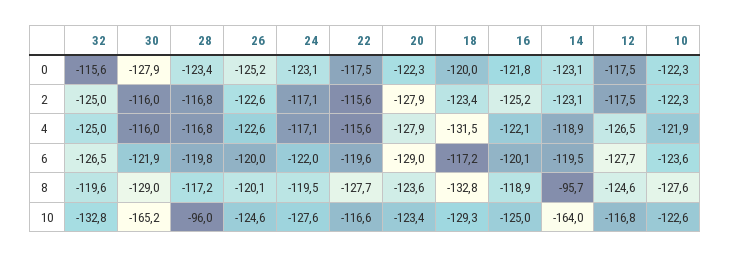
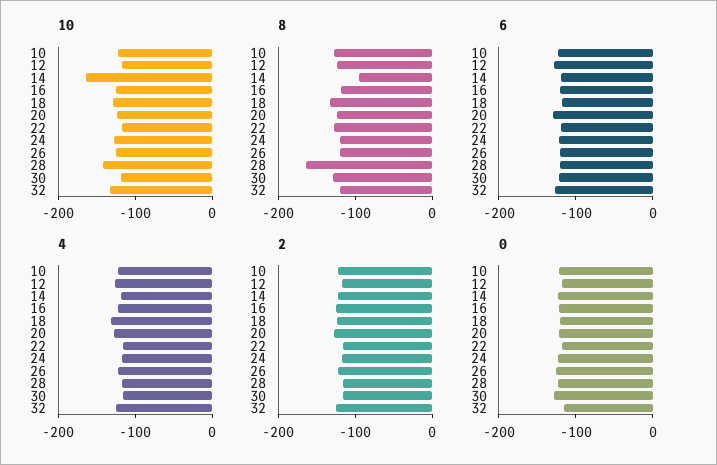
  {
    "0": {
      "32": -115.6,
      "30": -127.9,
      "28": -123.4,
      "26": -125.2,
      "24": -123.1,
      "22": -117.5,
      "20": -122.3,
      "18": -120,
      "16": -121.8,
      "14": -123.1,
      "12": -117.5,
      "10": -122.3
    },
    "2": {
      "32": -125,
      "30": -116,
      "28": -116.8,
      "26": -122.6,
      "24": -117.1,
      "22": -115.6,
      "20": -127.9,
      "18": -123.4,
      "16": -125.2,
      "14": -123.1,
      "12": -117.5,
      "10": -122.3
    },
    "4": {
      "32": -125,
      "30": -116,
      "28": -116.8,
      "26": -122.6,
      "24": -117.1,
      "22": -115.6,
      "20": -127.9,
      "18": -131.5,
      "16": -122.1,
      "14": -118.9,
      "12": -126.5,
      "10": -121.9
    },
    "6": {
      "32": -126.5,
      "30": -121.9,
      "28": -119.8,
      "26": -120,
      "24": -122,
      "22": -119.6,
      "20": -129,
      "18": -117.2,
      "16": -120.1,
      "14": -119.5,
      "12": -127.7,
      "10": -123.6
    },
    "8": {
      "32": -119.6,
      "30": -129,
-     "28": -117.2,
+     "28": -160,
      "26": -120.1,
      "24": -119.5,
      "22": -127.7,
      "20": -123.6,
      "18": -132.8,
      "16": -118.9,
      "14": -95.7,
      "12": -124.6,
      "10": -127.6
    },
    "10": {
      "32": -132.8,
-     "30": -165.2,
+     "30": -120,
-     "28": -96,
+     "28": -140,
      "26": -124.6,
      "24": -127.6,
      "22": -116.6,
      "20": -123.4,
      "18": -129.3,
      "16": -125,
      "14": -164,
      "12": -116.8,
      "10": -122.6
    }
  }

